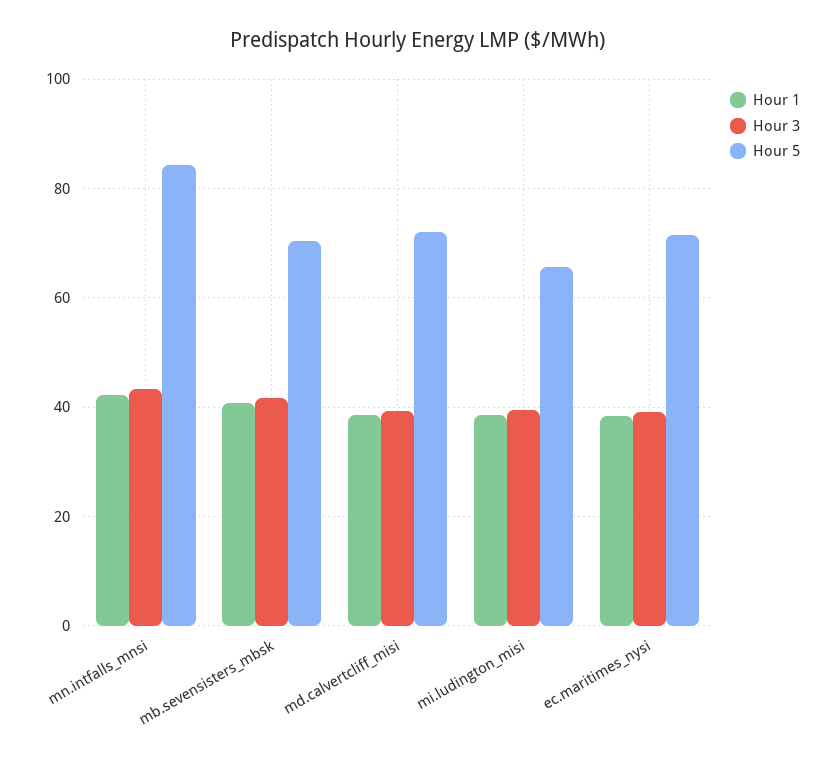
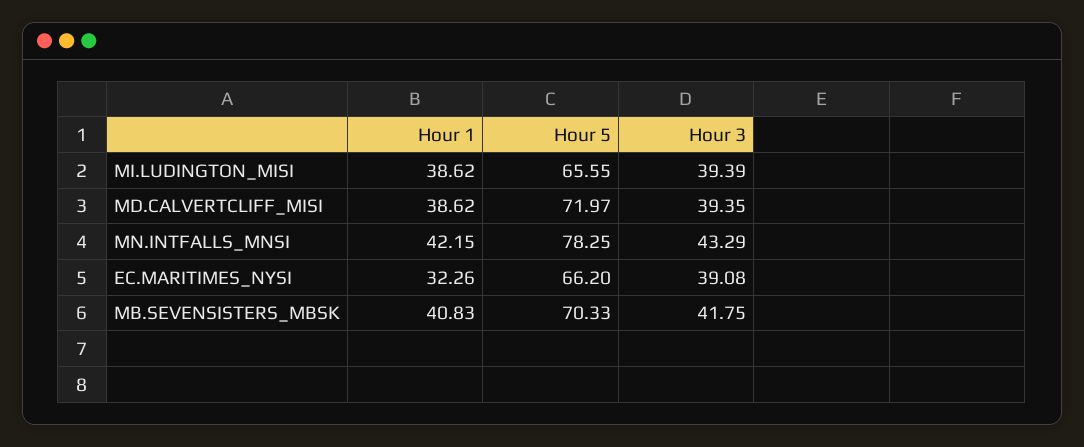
  {
    "Hour 1": {
      "mn.intfalls_mnsi": 42.15,
      "mb.sevensisters_mbsk": 40.83,
      "md.calvertcliff_misi": 38.62,
      "mi.ludington_misi": 38.62,
-     "ec.maritimes_nysi": 38
+     "ec.maritimes_nysi": 32.26
    },
    "Hour 3": {
      "mn.intfalls_mnsi": 43.29,
      "mb.sevensisters_mbsk": 41.75,
      "md.calvertcliff_misi": 39.35,
      "mi.ludington_misi": 39.39,
      "ec.maritimes_nysi": 39.08
    },
    "Hour 5": {
-     "mn.intfalls_mnsi": 84,
+     "mn.intfalls_mnsi": 78.25,
      "mb.sevensisters_mbsk": 70.33,
      "md.calvertcliff_misi": 71.97,
      "mi.ludington_misi": 65.55,
-     "ec.maritimes_nysi": 72
+     "ec.maritimes_nysi": 66.2
    }
  }

